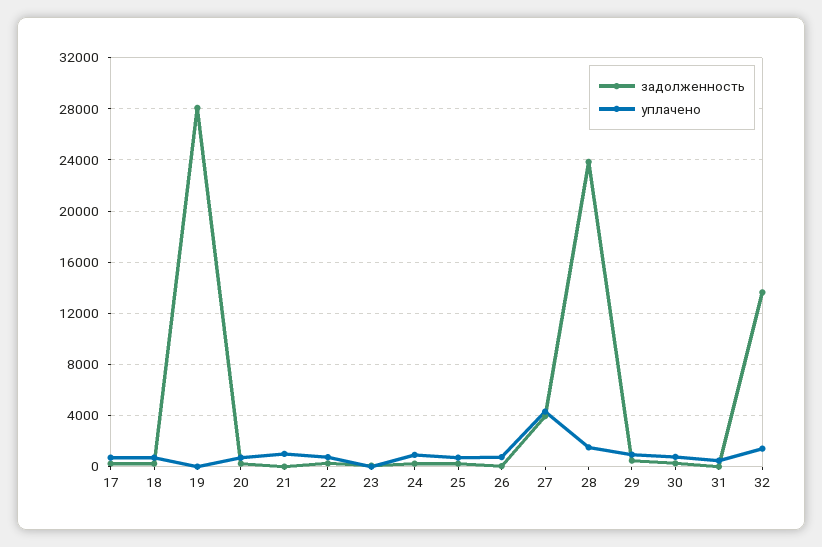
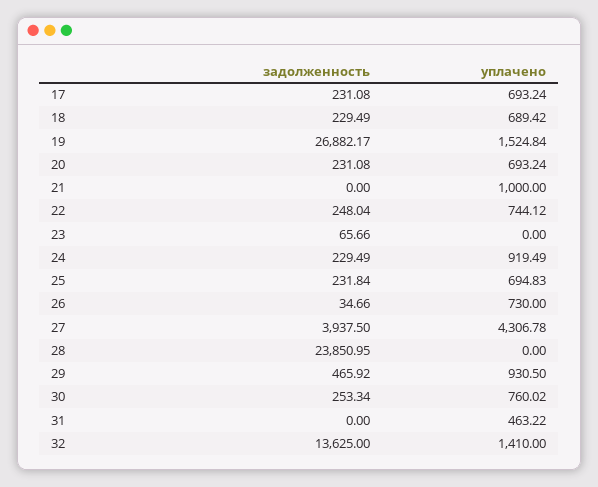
  {
    "задолженность": {
      "17": 231.08,
      "18": 229.49,
-     "19": 28000,
+     "19": 26882.17,
      "20": 231.08,
      "21": 0,
      "22": 248.04,
      "23": 65.66,
      "24": 229.49,
      "25": 231.84,
      "26": 34.66,
      "27": 3937.5,
      "28": 23850.95,
      "29": 465.92,
      "30": 253.34,
      "31": 0,
      "32": 13625
    },
    "уплачено": {
      "17": 693.24,
      "18": 689.42,
-     "19": 0,
+     "19": 1524.84,
      "20": 693.24,
      "21": 1000,
      "22": 744.12,
      "23": 0,
      "24": 919.49,
      "25": 694.83,
      "26": 730,
      "27": 4306.78,
-     "28": 1500,
+     "28": 0,
      "29": 930.5,
      "30": 760.02,
      "31": 463.22,
      "32": 1410
    }
  }

